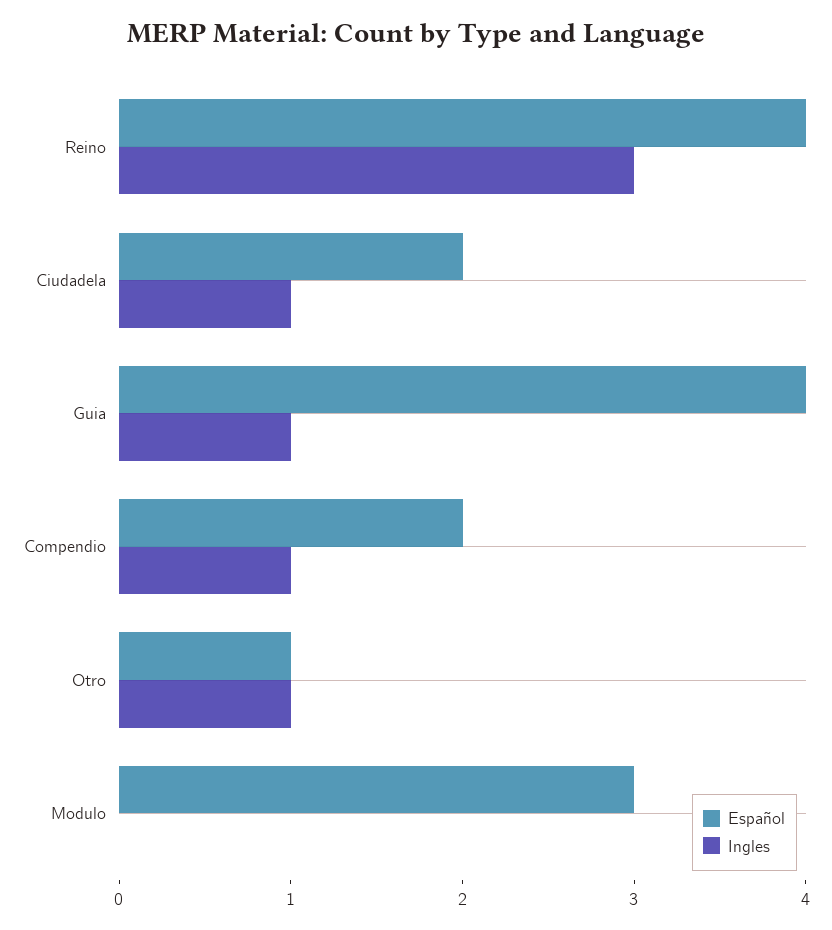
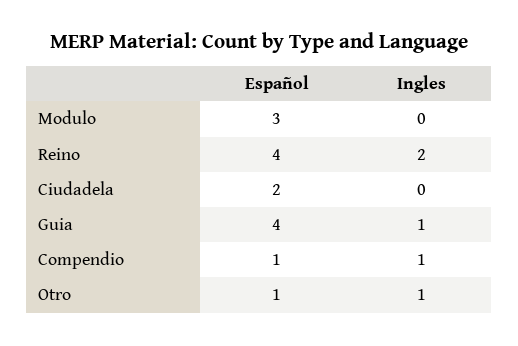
  {
    "Español": {
      "Reino": 4,
      "Ciudadela": 2,
      "Guia": 4,
-     "Compendio": 2,
+     "Compendio": 1,
      "Otro": 1,
      "Modulo": 3
    },
    "Ingles": {
-     "Reino": 3,
+     "Reino": 2,
-     "Ciudadela": 1,
+     "Ciudadela": 0,
      "Guia": 1,
      "Compendio": 1,
      "Otro": 1,
      "Modulo": 0
    }
  }

